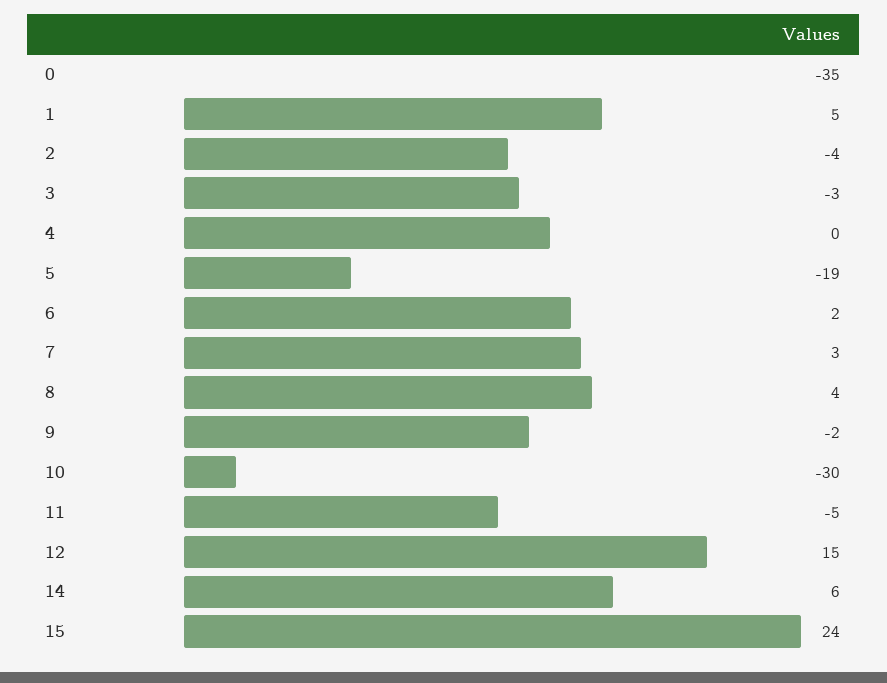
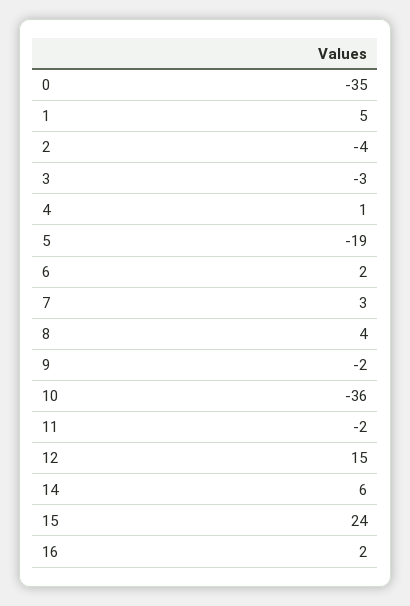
  {
    "0": -35,
    "1": 5,
    "2": -4,
    "3": -3,
-   "4": 0,
+   "4": 1,
    "5": -19,
    "6": 2,
    "7": 3,
    "8": 4,
    "9": -2,
-   "10": -30,
+   "10": -36,
-   "11": -5,
+   "11": -2,
    "12": 15,
    "14": 6,
-   "15": 24
+   "15": 24,
+   "16": 2
  }

